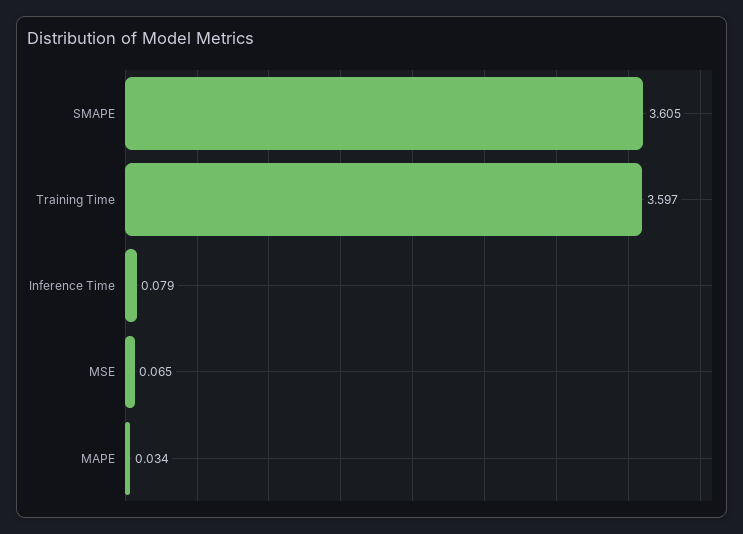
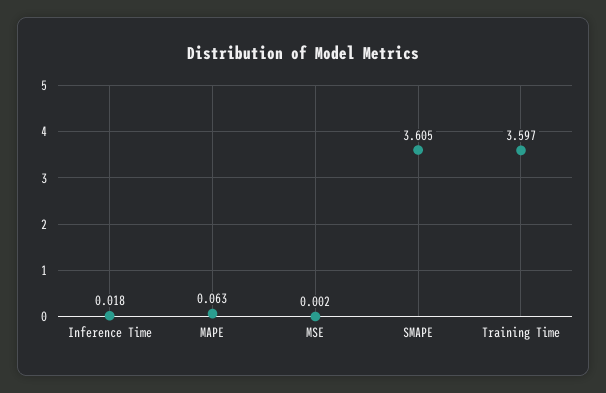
  {
    "SMAPE": 3.605,
    "Training Time": 3.597,
-   "Inference Time": 0.079,
+   "Inference Time": 0.018,
-   "MSE": 0.065,
+   "MSE": 0.002,
-   "MAPE": 0.034
+   "MAPE": 0.063
  }

